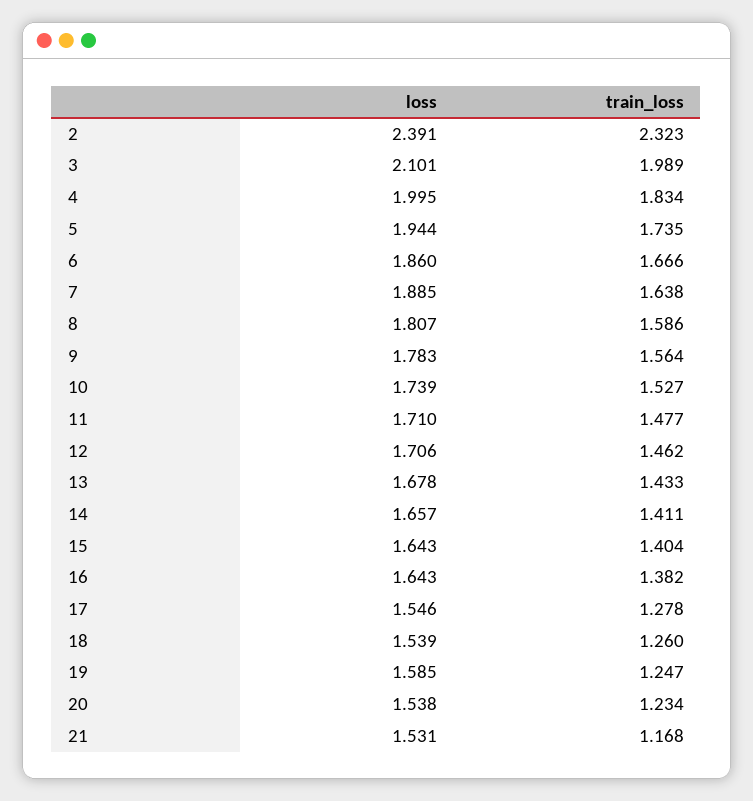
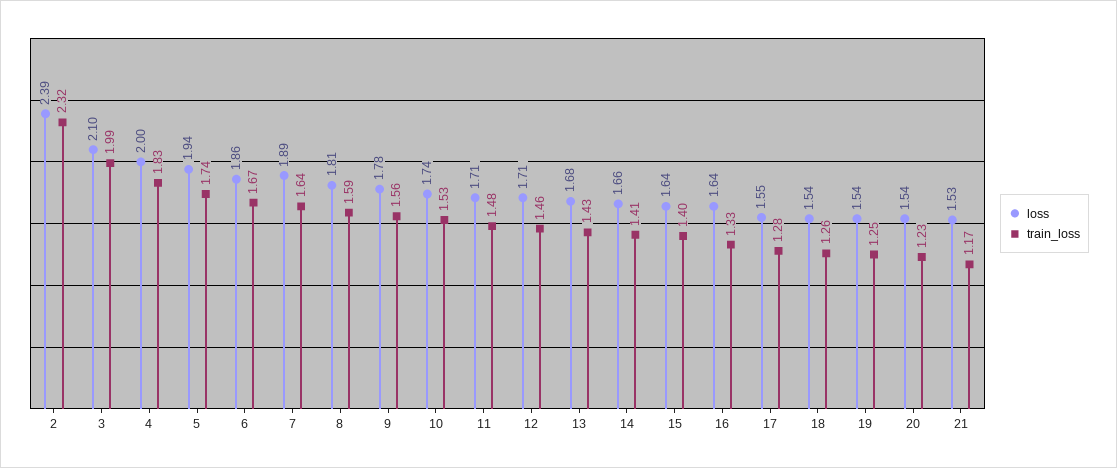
  {
    "loss": {
      "2": 2.391,
      "3": 2.101,
      "4": 1.995,
      "5": 1.944,
      "6": 1.86,
      "7": 1.885,
      "8": 1.807,
      "9": 1.783,
      "10": 1.739,
      "11": 1.71,
      "12": 1.706,
      "13": 1.678,
      "14": 1.657,
      "15": 1.643,
      "16": 1.643,
      "17": 1.546,
      "18": 1.539,
-     "19": 1.585,
+     "19": 1.54,
      "20": 1.538,
      "21": 1.531
    },
    "train_loss": {
      "2": 2.323,
      "3": 1.989,
      "4": 1.834,
      "5": 1.735,
      "6": 1.666,
      "7": 1.638,
      "8": 1.586,
      "9": 1.564,
      "10": 1.527,
      "11": 1.477,
      "12": 1.462,
      "13": 1.433,
      "14": 1.411,
      "15": 1.404,
-     "16": 1.382,
+     "16": 1.33,
      "17": 1.278,
      "18": 1.26,
      "19": 1.247,
      "20": 1.234,
      "21": 1.168
    }
  }

